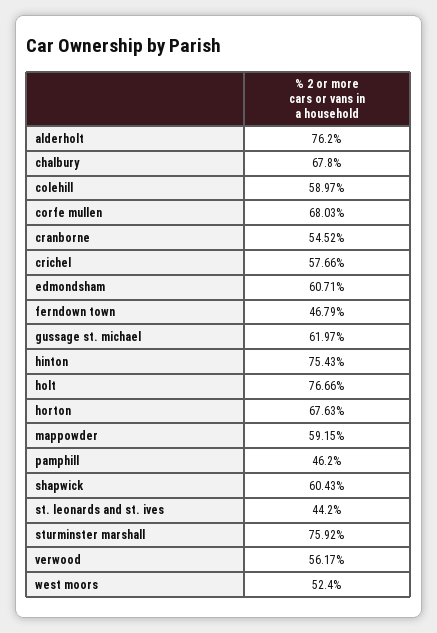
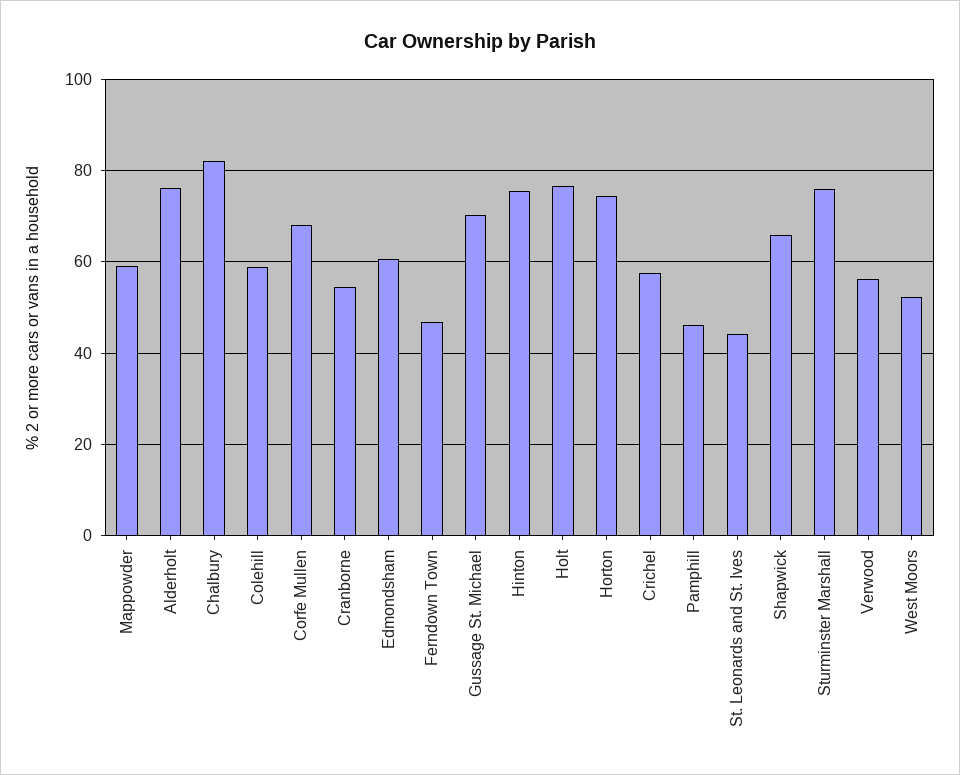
  {
    "alderholt": 76.2,
-   "chalbury": 67.8,
+   "chalbury": 82,
    "colehill": 58.97,
    "corfe mullen": 68.03,
    "cranborne": 54.52,
    "crichel": 57.66,
    "edmondsham": 60.71,
    "ferndown town": 46.79,
-   "gussage st. michael": 61.97,
+   "gussage st. michael": 70,
    "hinton": 75.43,
    "holt": 76.66,
-   "horton": 67.63,
+   "horton": 74,
    "mappowder": 59.15,
    "pamphill": 46.2,
-   "shapwick": 60.43,
+   "shapwick": 66,
    "st. leonards and st. ives": 44.2,
    "sturminster marshall": 75.92,
    "verwood": 56.17,
    "west moors": 52.4
  }

